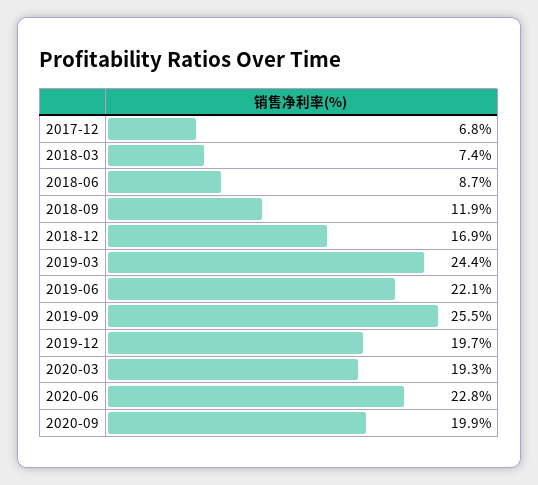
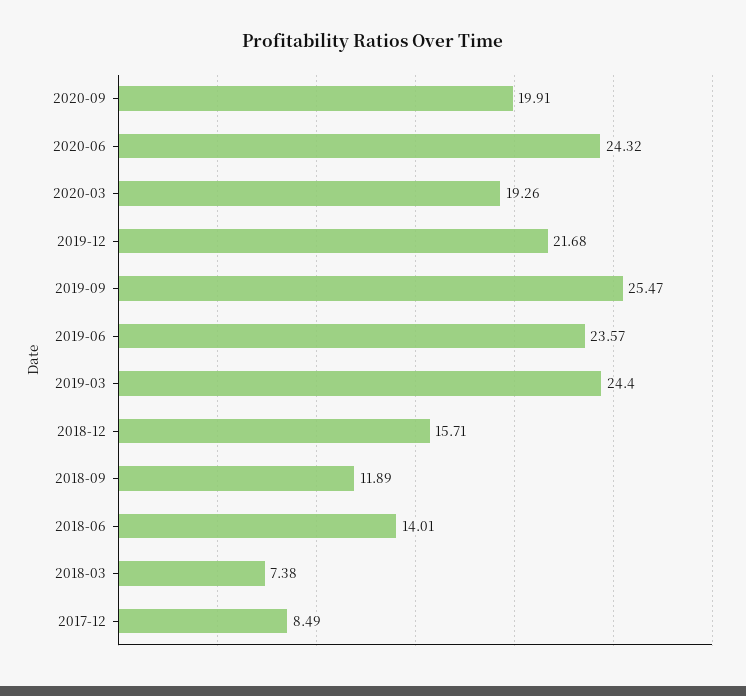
  {
-   "2017-12": 6.8,
+   "2017-12": 8.49,
    "2018-03": 7.38,
-   "2018-06": 8.7,
+   "2018-06": 14.01,
    "2018-09": 11.89,
-   "2018-12": 16.9,
+   "2018-12": 15.71,
    "2019-03": 24.4,
-   "2019-06": 22.1,
+   "2019-06": 23.57,
    "2019-09": 25.47,
-   "2019-12": 19.7,
+   "2019-12": 21.68,
    "2020-03": 19.26,
-   "2020-06": 22.8,
+   "2020-06": 24.32,
    "2020-09": 19.91
  }

